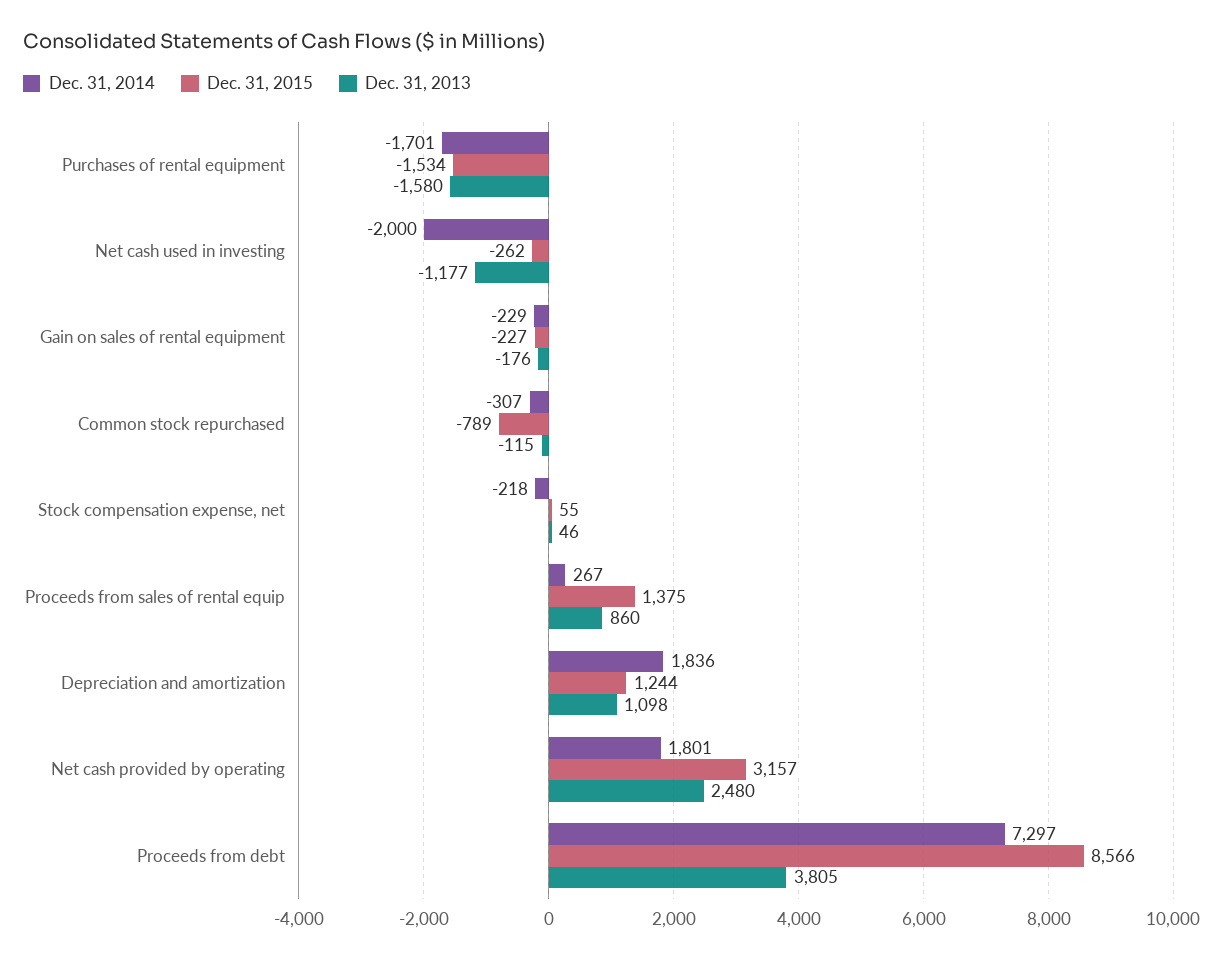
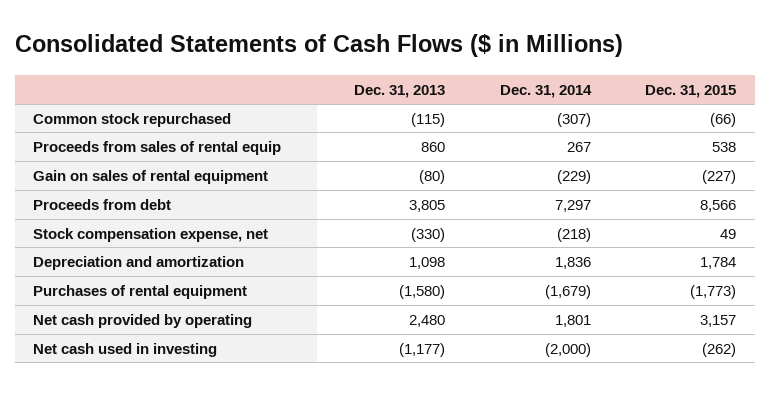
  {
    "Dec. 31, 2014": {
-     "Purchases of rental equipment": -1701,
+     "Purchases of rental equipment": -1679,
      "Net cash used in investing": -2000,
      "Gain on sales of rental equipment": -229,
      "Common stock repurchased": -307,
      "Stock compensation expense, net": -218,
      "Proceeds from sales of rental equip": 267,
      "Depreciation and amortization": 1836,
      "Net cash provided by operating": 1801,
      "Proceeds from debt": 7297
    },
    "Dec. 31, 2015": {
-     "Purchases of rental equipment": -1534,
+     "Purchases of rental equipment": -1773,
      "Net cash used in investing": -262,
      "Gain on sales of rental equipment": -227,
-     "Common stock repurchased": -789,
+     "Common stock repurchased": -66,
-     "Stock compensation expense, net": 55,
+     "Stock compensation expense, net": 49,
-     "Proceeds from sales of rental equip": 1375,
+     "Proceeds from sales of rental equip": 538,
-     "Depreciation and amortization": 1244,
+     "Depreciation and amortization": 1784,
      "Net cash provided by operating": 3157,
      "Proceeds from debt": 8566
    },
    "Dec. 31, 2013": {
      "Purchases of rental equipment": -1580,
      "Net cash used in investing": -1177,
-     "Gain on sales of rental equipment": -176,
+     "Gain on sales of rental equipment": -80,
      "Common stock repurchased": -115,
-     "Stock compensation expense, net": 46,
+     "Stock compensation expense, net": -330,
      "Proceeds from sales of rental equip": 860,
      "Depreciation and amortization": 1098,
      "Net cash provided by operating": 2480,
      "Proceeds from debt": 3805
    }
  }

